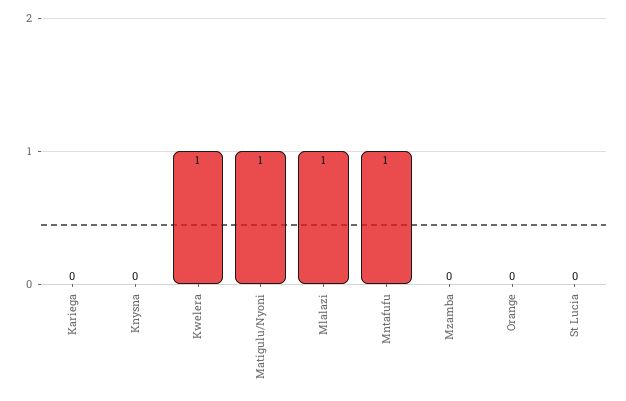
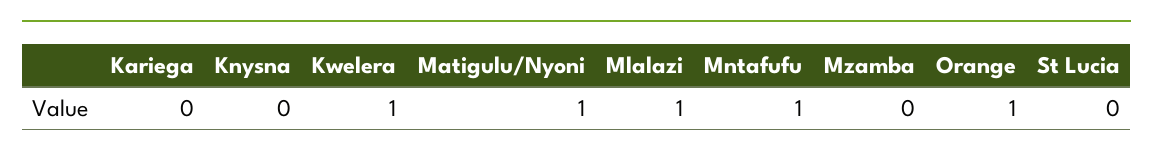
  {
    "Kariega": 0,
    "Knysna": 0,
    "Kwelera": 1,
    "Matigulu/Nyoni": 1,
    "Mlalazi": 1,
    "Mntafufu": 1,
    "Mzamba": 0,
-   "Orange": 0,
+   "Orange": 1,
    "St Lucia": 0
  }

